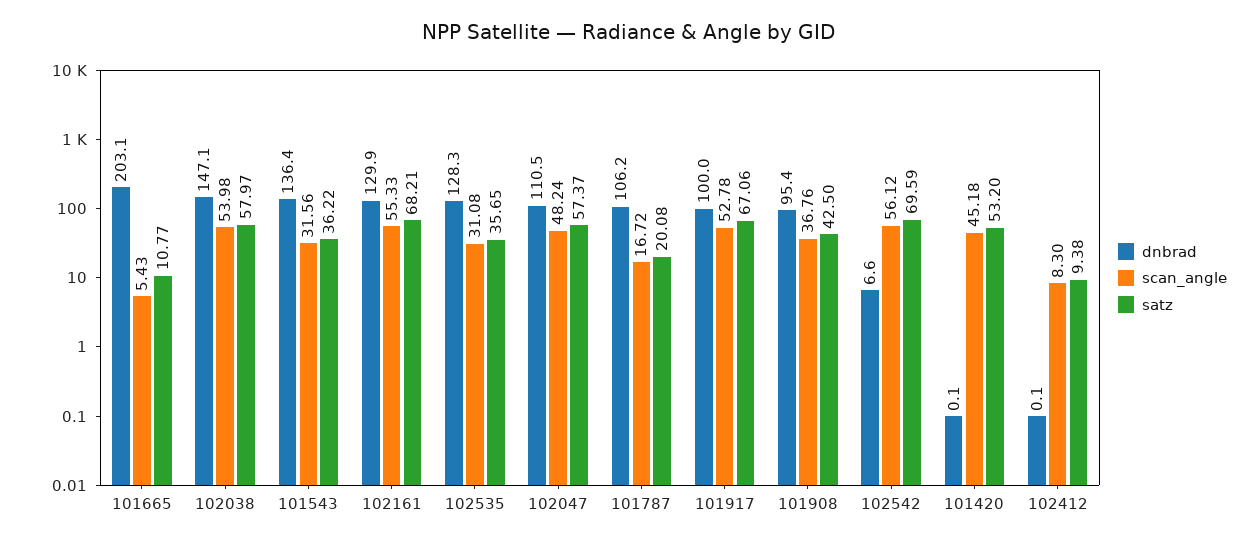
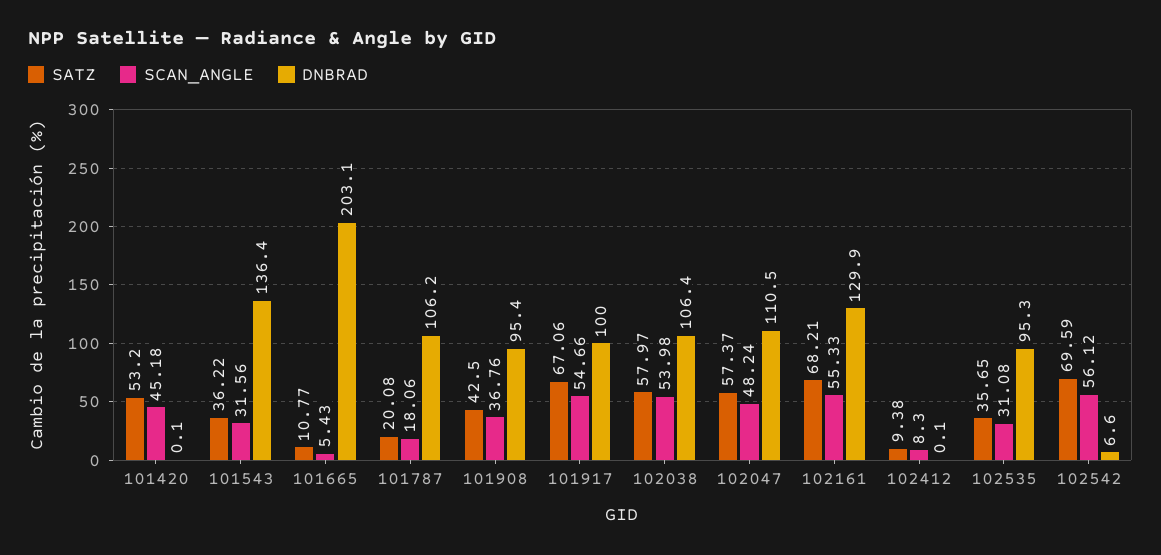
  {
    "dnbrad": {
      "101665": 203.1,
-     "102038": 147.1,
+     "102038": 106.4,
      "101543": 136.4,
      "102161": 129.9,
-     "102535": 128.3,
+     "102535": 95.3,
      "102047": 110.5,
      "101787": 106.2,
      "101917": 100,
      "101908": 95.4,
      "102542": 6.6,
      "101420": 0.1,
      "102412": 0.1
    },
    "scan_angle": {
      "101665": 5.43,
      "102038": 53.98,
      "101543": 31.56,
      "102161": 55.33,
      "102535": 31.08,
      "102047": 48.24,
-     "101787": 16.72,
+     "101787": 18.06,
-     "101917": 52.78,
+     "101917": 54.66,
      "101908": 36.76,
      "102542": 56.12,
      "101420": 45.18,
      "102412": 8.3
    },
    "satz": {
      "101665": 10.77,
      "102038": 57.97,
      "101543": 36.22,
      "102161": 68.21,
      "102535": 35.65,
      "102047": 57.37,
      "101787": 20.08,
      "101917": 67.06,
      "101908": 42.5,
      "102542": 69.59,
      "101420": 53.2,
      "102412": 9.38
    }
  }

